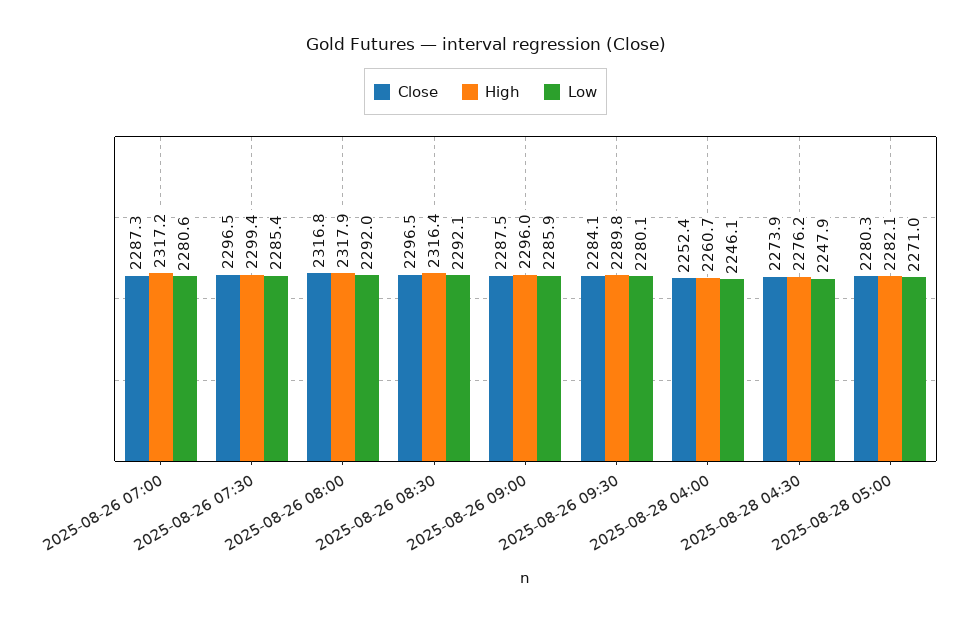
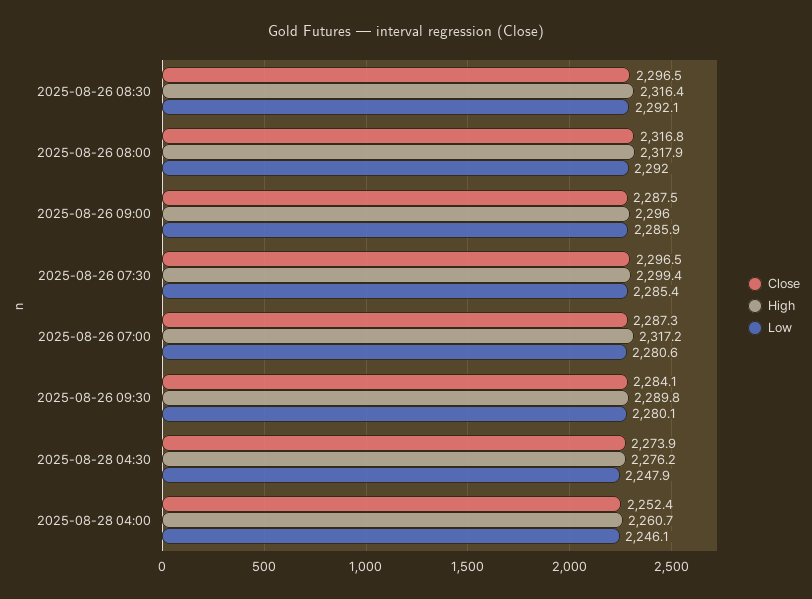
  {
    "Close": {
      "2025-08-26 07:00": 2287.3,
      "2025-08-26 07:30": 2296.5,
      "2025-08-26 08:00": 2316.8,
      "2025-08-26 08:30": 2296.5,
      "2025-08-26 09:00": 2287.5,
      "2025-08-26 09:30": 2284.1,
      "2025-08-28 04:00": 2252.4,
-     "2025-08-28 04:30": 2273.9,
+     "2025-08-28 04:30": 2273.9
-     "2025-08-28 05:00": 2280.3
    },
    "High": {
      "2025-08-26 07:00": 2317.2,
      "2025-08-26 07:30": 2299.4,
      "2025-08-26 08:00": 2317.9,
      "2025-08-26 08:30": 2316.4,
      "2025-08-26 09:00": 2296,
      "2025-08-26 09:30": 2289.8,
      "2025-08-28 04:00": 2260.7,
-     "2025-08-28 04:30": 2276.2,
+     "2025-08-28 04:30": 2276.2
-     "2025-08-28 05:00": 2282.1
    },
    "Low": {
      "2025-08-26 07:00": 2280.6,
      "2025-08-26 07:30": 2285.4,
      "2025-08-26 08:00": 2292,
      "2025-08-26 08:30": 2292.1,
      "2025-08-26 09:00": 2285.9,
      "2025-08-26 09:30": 2280.1,
      "2025-08-28 04:00": 2246.1,
-     "2025-08-28 04:30": 2247.9,
+     "2025-08-28 04:30": 2247.9
-     "2025-08-28 05:00": 2271
    }
  }

